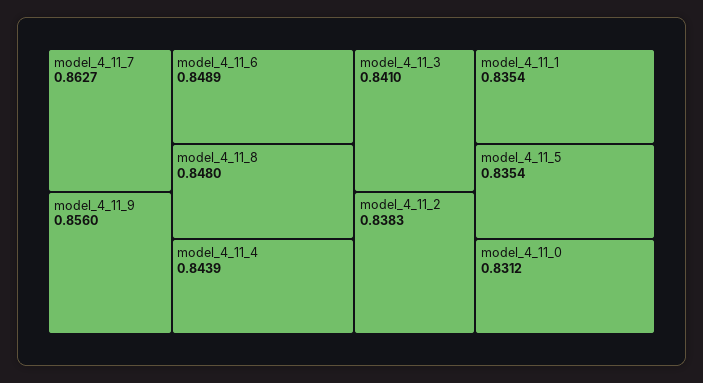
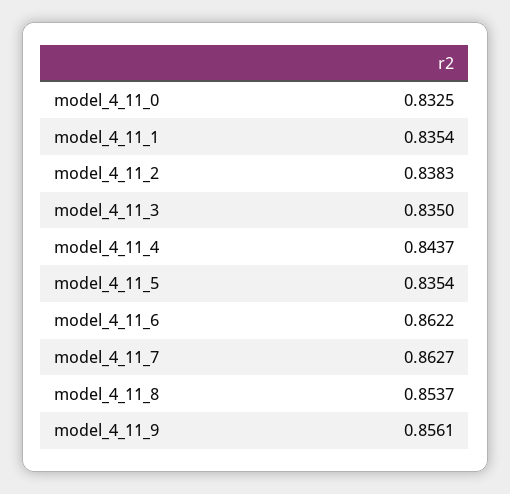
  {
    "model_4_11_7": 0.8627,
-   "model_4_11_9": 0.856,
+   "model_4_11_9": 0.8561,
-   "model_4_11_6": 0.8489,
+   "model_4_11_6": 0.8622,
-   "model_4_11_8": 0.848,
+   "model_4_11_8": 0.8537,
-   "model_4_11_4": 0.8439,
+   "model_4_11_4": 0.8437,
-   "model_4_11_3": 0.841,
+   "model_4_11_3": 0.835,
    "model_4_11_2": 0.8383,
    "model_4_11_1": 0.8354,
    "model_4_11_5": 0.8354,
-   "model_4_11_0": 0.8312
+   "model_4_11_0": 0.8325
  }

